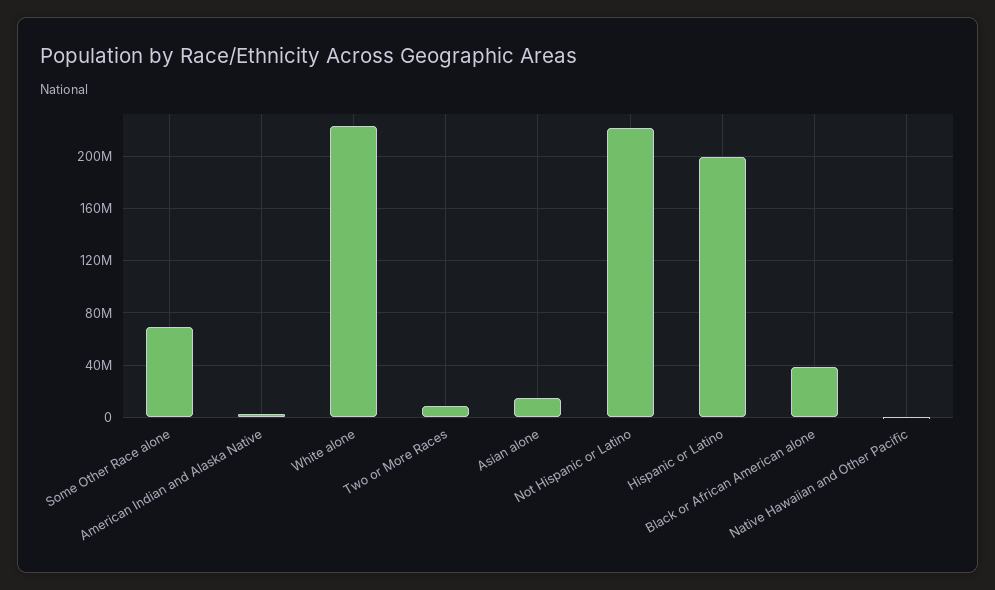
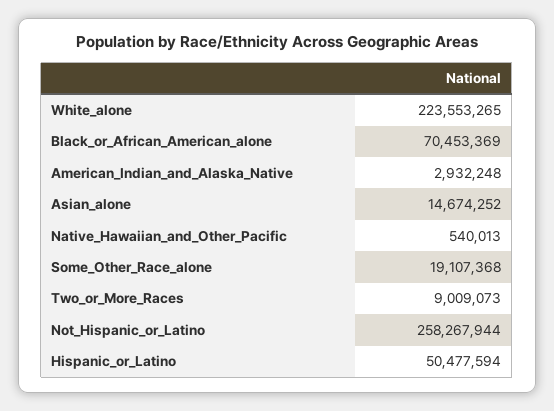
  {
-   "Some Other Race alone": 70000000,
+   "Some Other Race alone": 19107368,
    "American Indian and Alaska Native": 2932248,
    "White alone": 223553265,
    "Two or More Races": 9009073,
    "Asian alone": 14674252,
-   "Not Hispanic or Latino": 220000000,
+   "Not Hispanic or Latino": 258267944,
-   "Hispanic or Latino": 200000000,
+   "Hispanic or Latino": 50477594,
-   "Black or African American alone": 40000000,
+   "Black or African American alone": 70453369,
    "Native Hawaiian and Other Pacific": 540013
  }

